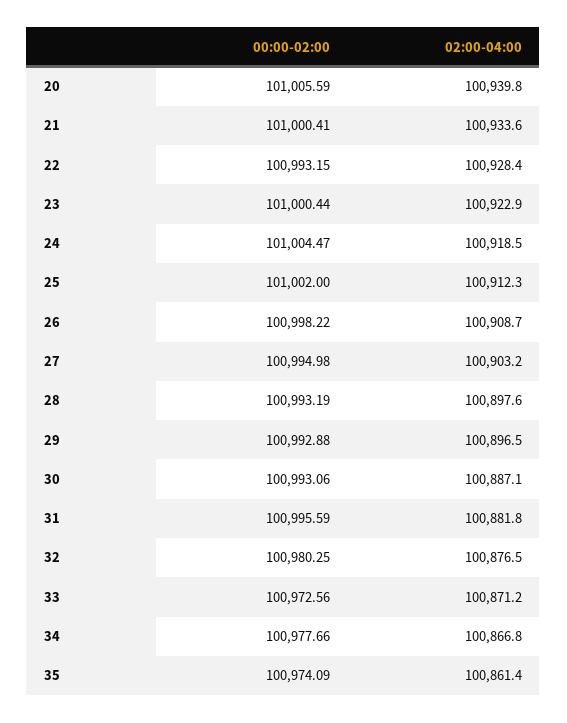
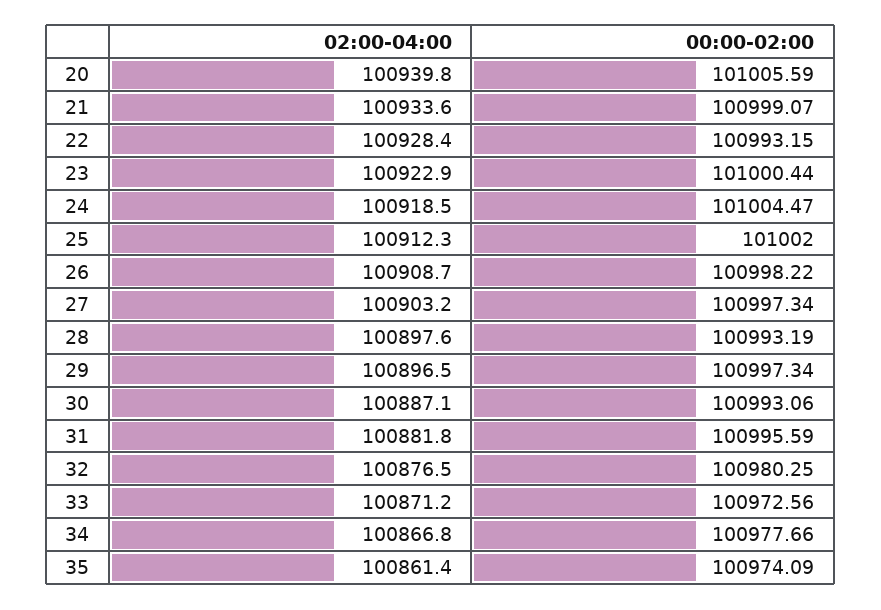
  {
    "00:00-02:00": {
      "20": 101005.59,
-     "21": 101000.41,
+     "21": 100999.07,
      "22": 100993.15,
      "23": 101000.44,
      "24": 101004.47,
      "25": 101002,
      "26": 100998.22,
-     "27": 100994.98,
+     "27": 100997.34,
      "28": 100993.19,
-     "29": 100992.88,
+     "29": 100997.34,
      "30": 100993.06,
      "31": 100995.59,
      "32": 100980.25,
      "33": 100972.56,
      "34": 100977.66,
      "35": 100974.09
    },
    "02:00-04:00": {
      "20": 100939.8,
      "21": 100933.6,
      "22": 100928.4,
      "23": 100922.9,
      "24": 100918.5,
      "25": 100912.3,
      "26": 100908.7,
      "27": 100903.2,
      "28": 100897.6,
      "29": 100896.5,
      "30": 100887.1,
      "31": 100881.8,
      "32": 100876.5,
      "33": 100871.2,
      "34": 100866.8,
      "35": 100861.4
    }
  }

